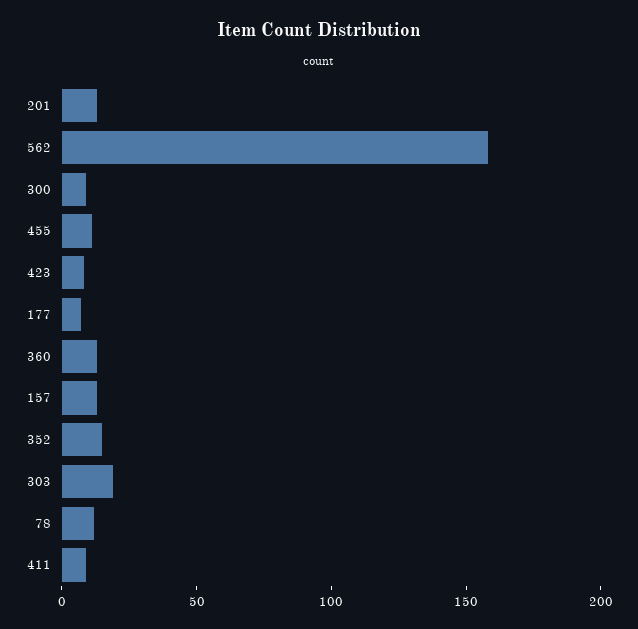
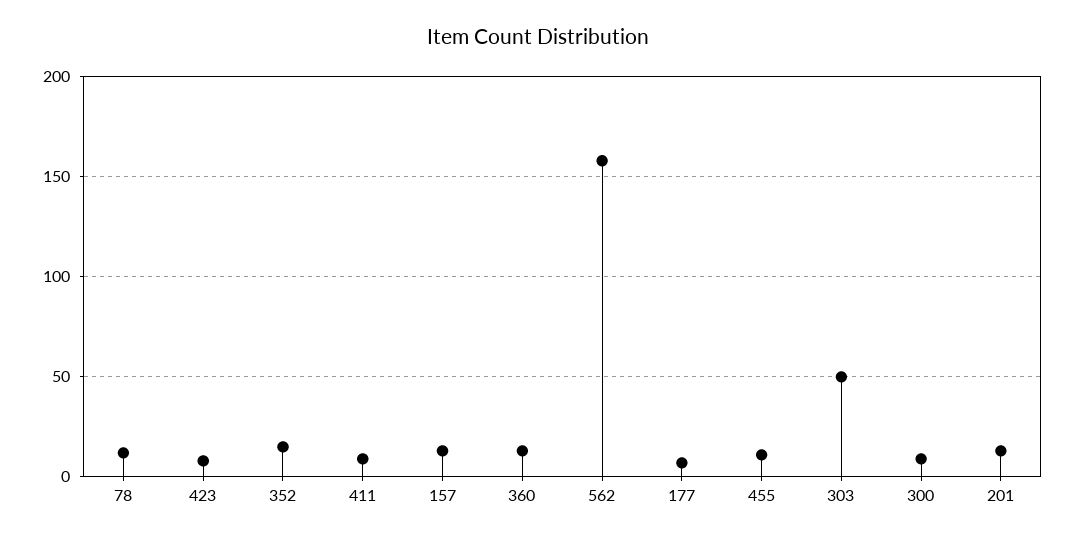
  {
    "201": 15,
    "562": 160,
    "300": 10,
    "455": 10,
    "423": 10,
    "177": 5,
    "360": 15,
    "157": 15,
    "352": 15,
-   "303": 20,
+   "303": 50,
    "78": 10,
    "411": 10
  }

